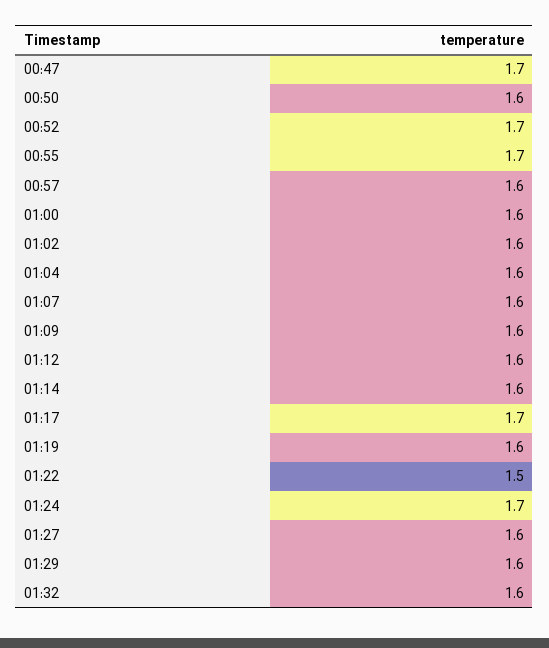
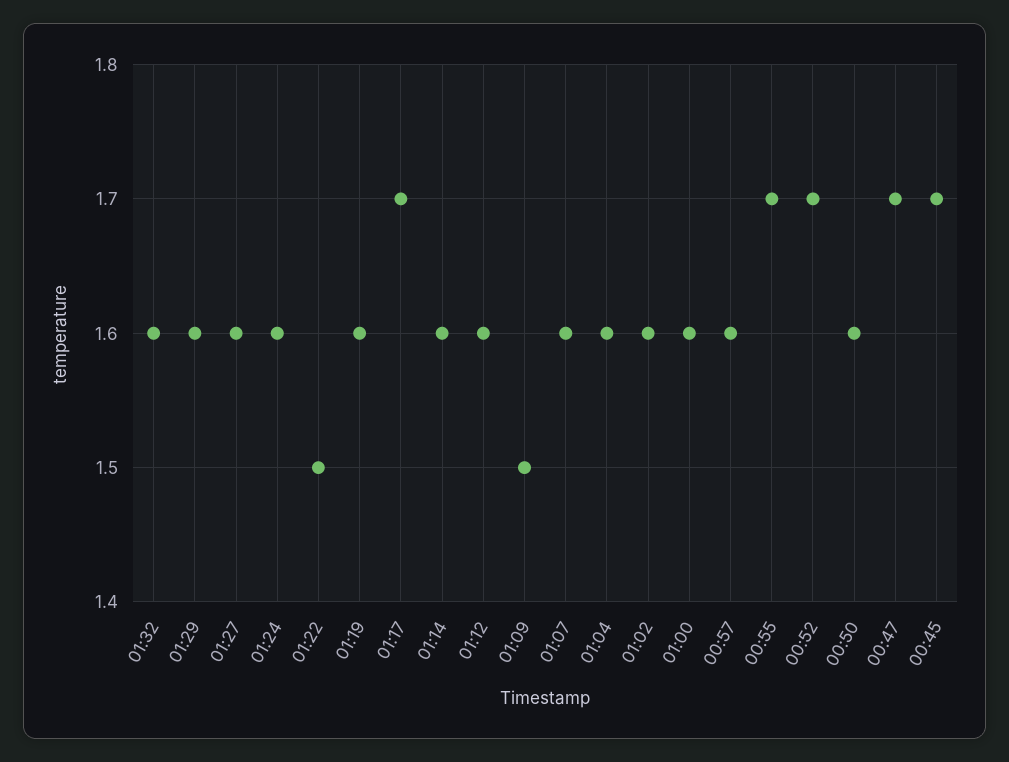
  {
    "00:47": 1.7,
    "00:50": 1.6,
    "00:52": 1.7,
    "00:55": 1.7,
    "00:57": 1.6,
    "01:00": 1.6,
    "01:02": 1.6,
    "01:04": 1.6,
    "01:07": 1.6,
-   "01:09": 1.6,
+   "01:09": 1.5,
    "01:12": 1.6,
    "01:14": 1.6,
    "01:17": 1.7,
    "01:19": 1.6,
    "01:22": 1.5,
-   "01:24": 1.7,
+   "01:24": 1.6,
    "01:27": 1.6,
    "01:29": 1.6,
-   "01:32": 1.6
+   "01:32": 1.6,
+   "00:45": 1.7
  }

